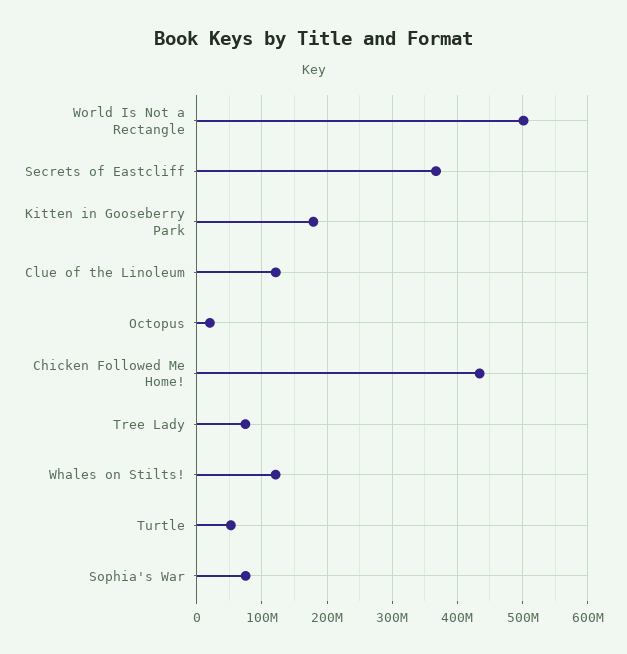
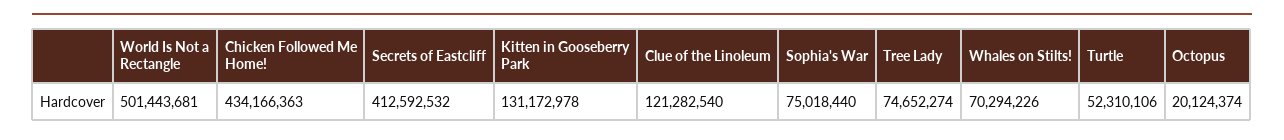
  {
    "World Is Not a Rectangle": 501443681,
-   "Secrets of Eastcliff": 370000000,
+   "Secrets of Eastcliff": 412592532,
-   "Kitten in Gooseberry Park": 180000000,
+   "Kitten in Gooseberry Park": 131172978,
    "Clue of the Linoleum": 121282540,
    "Octopus": 20124374,
    "Chicken Followed Me Home!": 434166363,
    "Tree Lady": 74652274,
-   "Whales on Stilts!": 120000000,
+   "Whales on Stilts!": 70294226,
    "Turtle": 52310106,
    "Sophia's War": 75018440
  }

